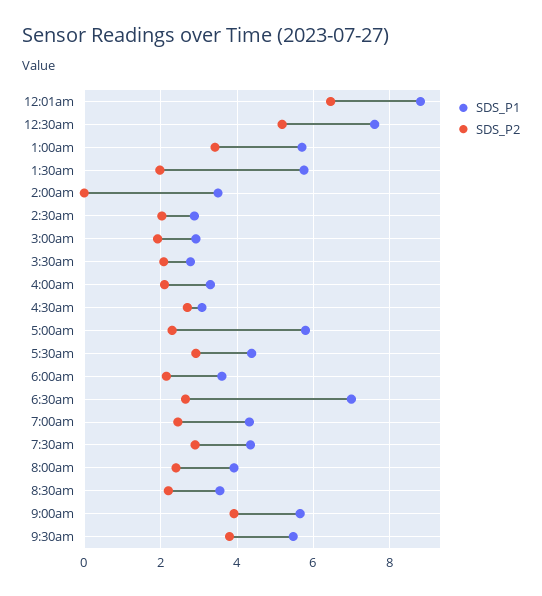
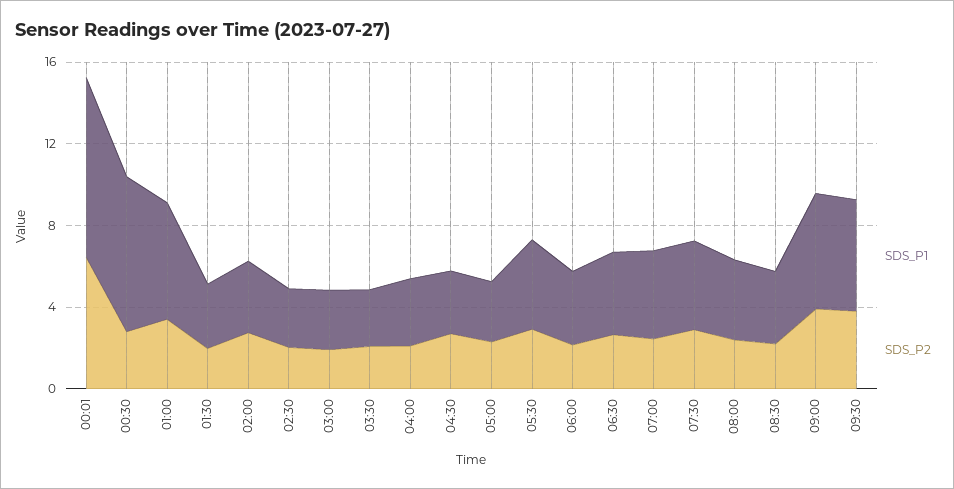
  {
    "SDS_P1": {
      "12:01am": 8.8,
      "12:30am": 7.6,
      "1:00am": 5.8,
-     "1:30am": 5.8,
+     "1:30am": 3,
      "2:00am": 3.6,
      "2:30am": 2.8,
      "3:00am": 3,
      "3:30am": 2.8,
      "4:00am": 3.4,
      "4:30am": 3,
-     "5:00am": 5.8,
+     "5:00am": 3,
      "5:30am": 4.4,
      "6:00am": 3.6,
-     "6:30am": 7,
+     "6:30am": 4,
      "7:00am": 4.4,
      "7:30am": 4.4,
      "8:00am": 4,
      "8:30am": 3.6,
      "9:00am": 5.6,
      "9:30am": 5.4
    },
    "SDS_P2": {
      "12:01am": 6.4,
-     "12:30am": 5.2,
+     "12:30am": 3,
      "1:00am": 3.4,
      "1:30am": 2,
-     "2:00am": 0,
+     "2:00am": 3,
      "2:30am": 2,
      "3:00am": 2,
      "3:30am": 2,
      "4:00am": 2.2,
      "4:30am": 2.8,
      "5:00am": 2.4,
      "5:30am": 3,
      "6:00am": 2.2,
      "6:30am": 2.6,
      "7:00am": 2.4,
      "7:30am": 3,
      "8:00am": 2.4,
      "8:30am": 2.2,
      "9:00am": 4,
      "9:30am": 3.8
    }
  }

